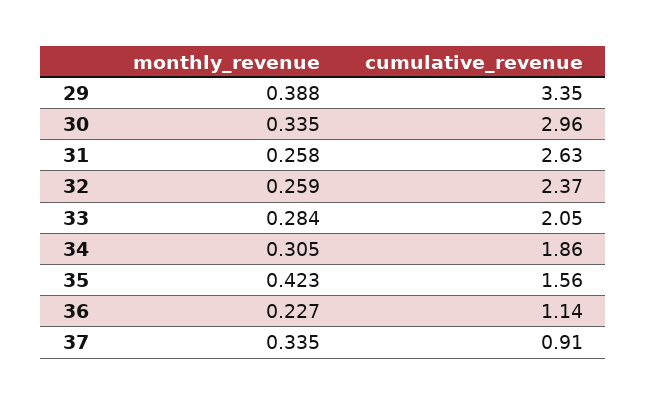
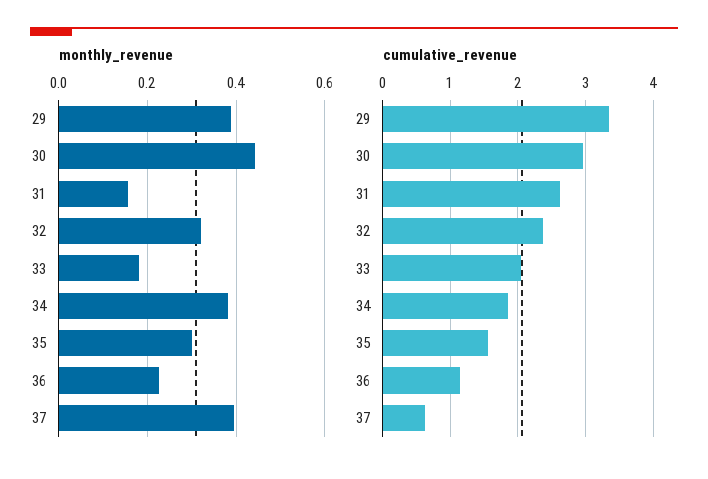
  {
    "monthly_revenue": {
      "29": 0.388,
-     "30": 0.335,
+     "30": 0.44,
-     "31": 0.258,
+     "31": 0.16,
-     "32": 0.259,
+     "32": 0.32,
-     "33": 0.284,
+     "33": 0.18,
-     "34": 0.305,
+     "34": 0.38,
-     "35": 0.423,
+     "35": 0.3,
      "36": 0.227,
-     "37": 0.335
+     "37": 0.4
    },
    "cumulative_revenue": {
      "29": 3.35,
      "30": 2.96,
      "31": 2.63,
      "32": 2.37,
      "33": 2.05,
      "34": 1.86,
      "35": 1.56,
      "36": 1.14,
-     "37": 0.91
+     "37": 0.6
    }
  }

